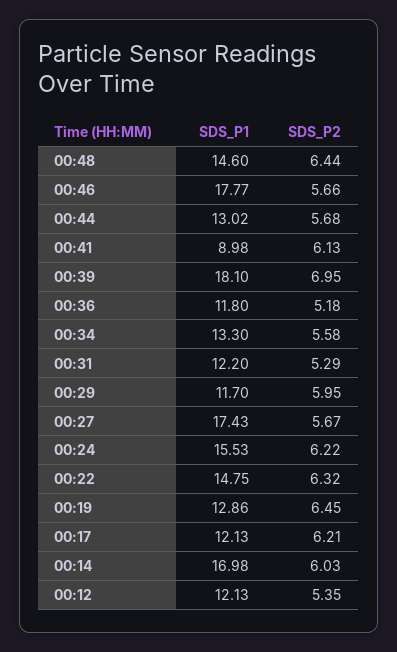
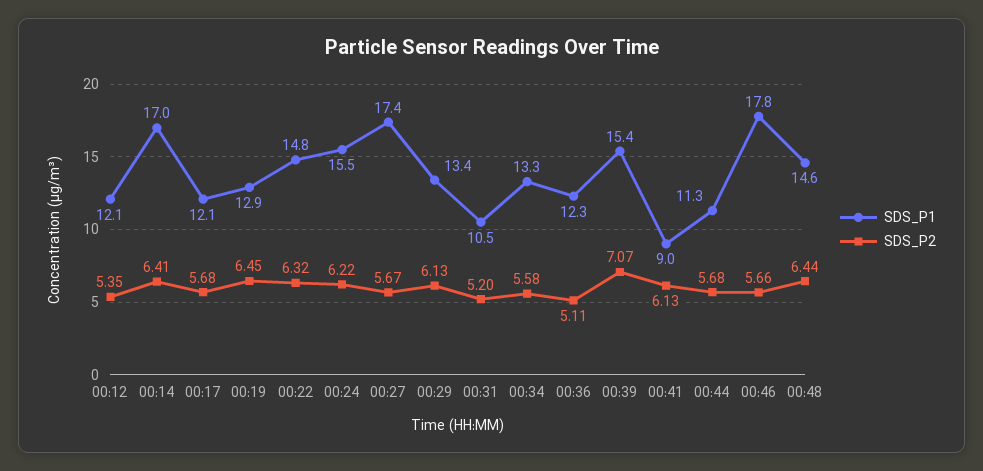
  {
    "SDS_P1": {
      "00:48": 14.6,
      "00:46": 17.77,
-     "00:44": 13.02,
+     "00:44": 11.3,
      "00:41": 8.98,
-     "00:39": 18.1,
+     "00:39": 15.4,
-     "00:36": 11.8,
+     "00:36": 12.3,
      "00:34": 13.3,
-     "00:31": 12.2,
+     "00:31": 10.5,
-     "00:29": 11.7,
+     "00:29": 13.4,
      "00:27": 17.43,
      "00:24": 15.53,
      "00:22": 14.75,
      "00:19": 12.86,
      "00:17": 12.13,
      "00:14": 16.98,
      "00:12": 12.13
    },
    "SDS_P2": {
      "00:48": 6.44,
      "00:46": 5.66,
      "00:44": 5.68,
      "00:41": 6.13,
-     "00:39": 6.95,
+     "00:39": 7.07,
-     "00:36": 5.18,
+     "00:36": 5.11,
      "00:34": 5.58,
-     "00:31": 5.29,
+     "00:31": 5.2,
-     "00:29": 5.95,
+     "00:29": 6.13,
      "00:27": 5.67,
      "00:24": 6.22,
      "00:22": 6.32,
      "00:19": 6.45,
-     "00:17": 6.21,
+     "00:17": 5.68,
-     "00:14": 6.03,
+     "00:14": 6.41,
      "00:12": 5.35
    }
  }

